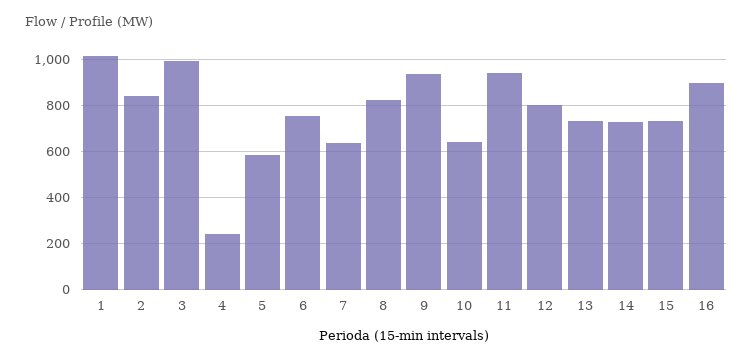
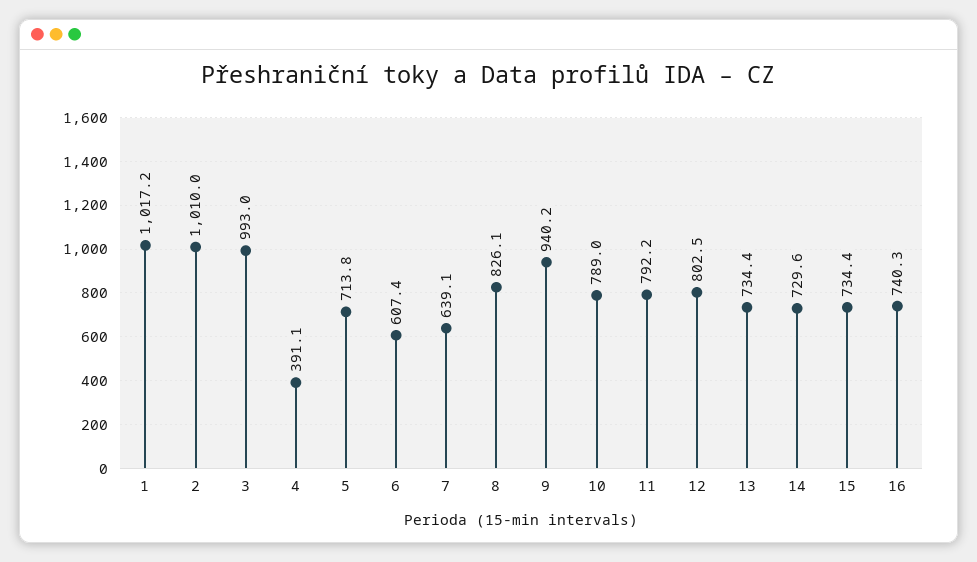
  {
    "1": 1017.2,
-   "2": 850,
+   "2": 1010,
    "3": 993,
-   "4": 250,
+   "4": 391.1,
-   "5": 600,
+   "5": 713.8,
-   "6": 750,
+   "6": 607.4,
    "7": 639.1,
    "8": 826.1,
    "9": 940.2,
-   "10": 650,
+   "10": 789,
-   "11": 950,
+   "11": 792.2,
    "12": 802.5,
    "13": 734.4,
    "14": 729.6,
    "15": 734.4,
-   "16": 900
+   "16": 740.3
  }

